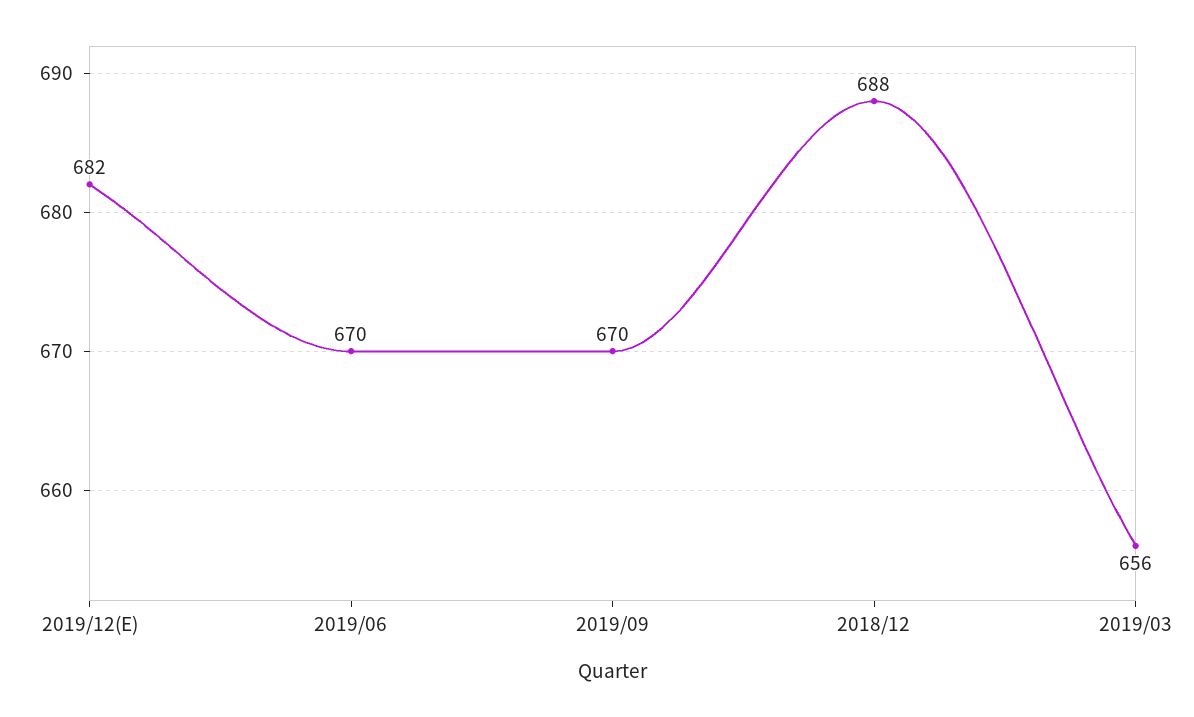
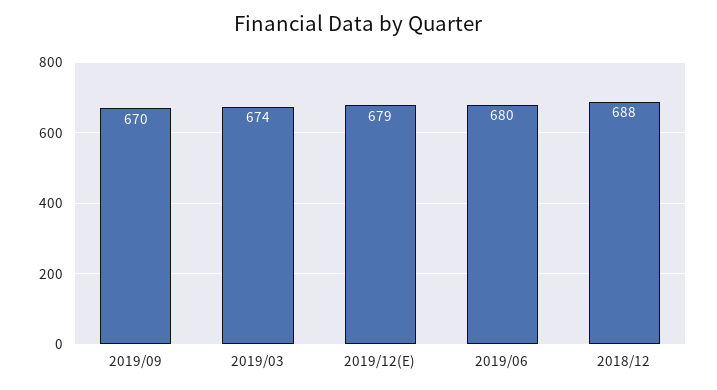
  {
-   "2019/12(E)": 682,
+   "2019/12(E)": 679,
-   "2019/06": 670,
+   "2019/06": 680,
    "2019/09": 670,
    "2018/12": 688,
-   "2019/03": 656
+   "2019/03": 674
  }

